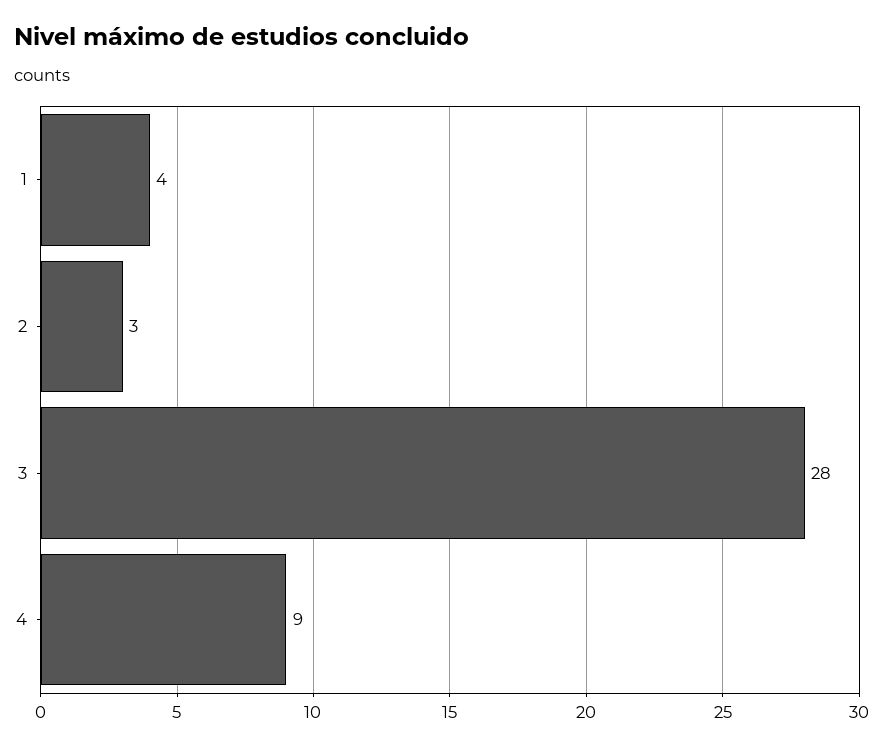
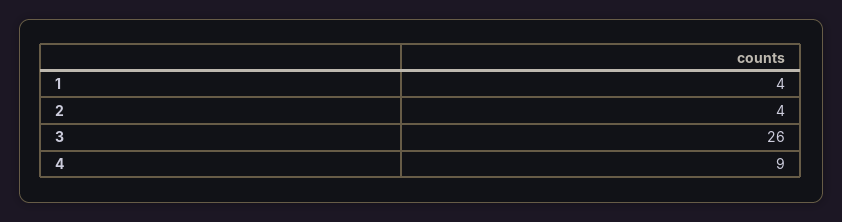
  {
    "1": 4,
-   "2": 3,
+   "2": 4,
-   "3": 28,
+   "3": 26,
    "4": 9
  }

